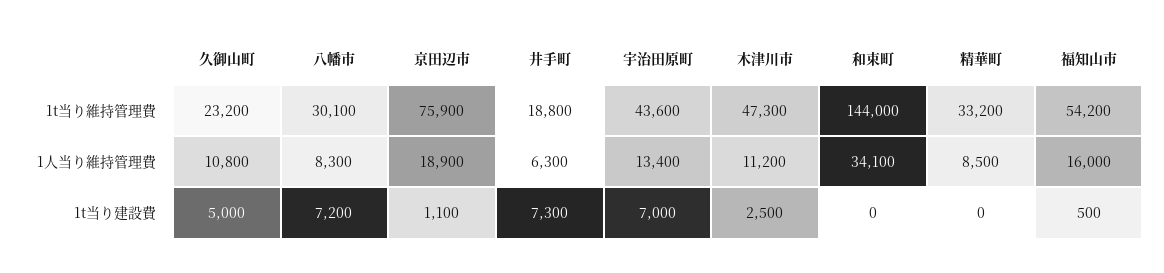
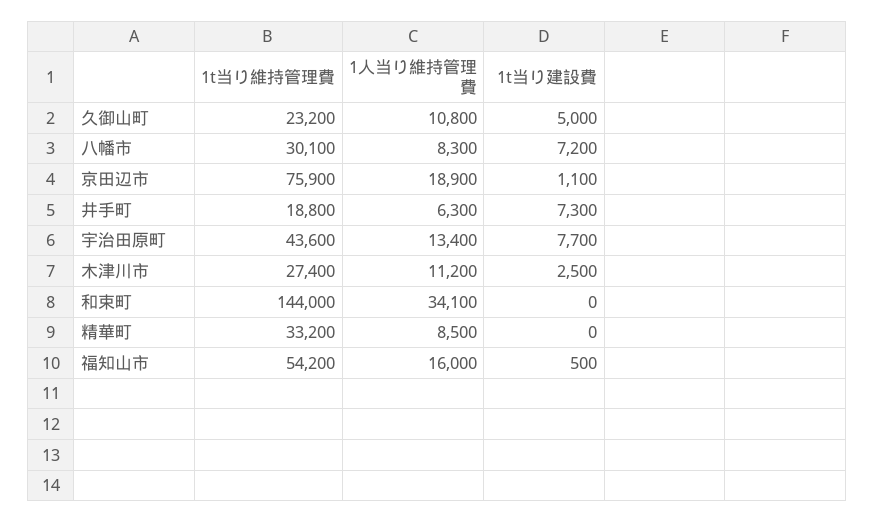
  {
    "久御山町": {
      "1t当り維持管理費": 23200,
      "1人当り維持管理費": 10800,
      "1t当り建設費": 5000
    },
    "八幡市": {
      "1t当り維持管理費": 30100,
      "1人当り維持管理費": 8300,
      "1t当り建設費": 7200
    },
    "京田辺市": {
      "1t当り維持管理費": 75900,
      "1人当り維持管理費": 18900,
      "1t当り建設費": 1100
    },
    "井手町": {
      "1t当り維持管理費": 18800,
      "1人当り維持管理費": 6300,
      "1t当り建設費": 7300
    },
    "宇治田原町": {
      "1t当り維持管理費": 43600,
      "1人当り維持管理費": 13400,
-     "1t当り建設費": 7000
+     "1t当り建設費": 7700
    },
    "木津川市": {
-     "1t当り維持管理費": 47300,
+     "1t当り維持管理費": 27400,
      "1人当り維持管理費": 11200,
      "1t当り建設費": 2500
    },
    "和束町": {
      "1t当り維持管理費": 144000,
      "1人当り維持管理費": 34100,
      "1t当り建設費": 0
    },
    "精華町": {
      "1t当り維持管理費": 33200,
      "1人当り維持管理費": 8500,
      "1t当り建設費": 0
    },
    "福知山市": {
      "1t当り維持管理費": 54200,
      "1人当り維持管理費": 16000,
      "1t当り建設費": 500
    }
  }

